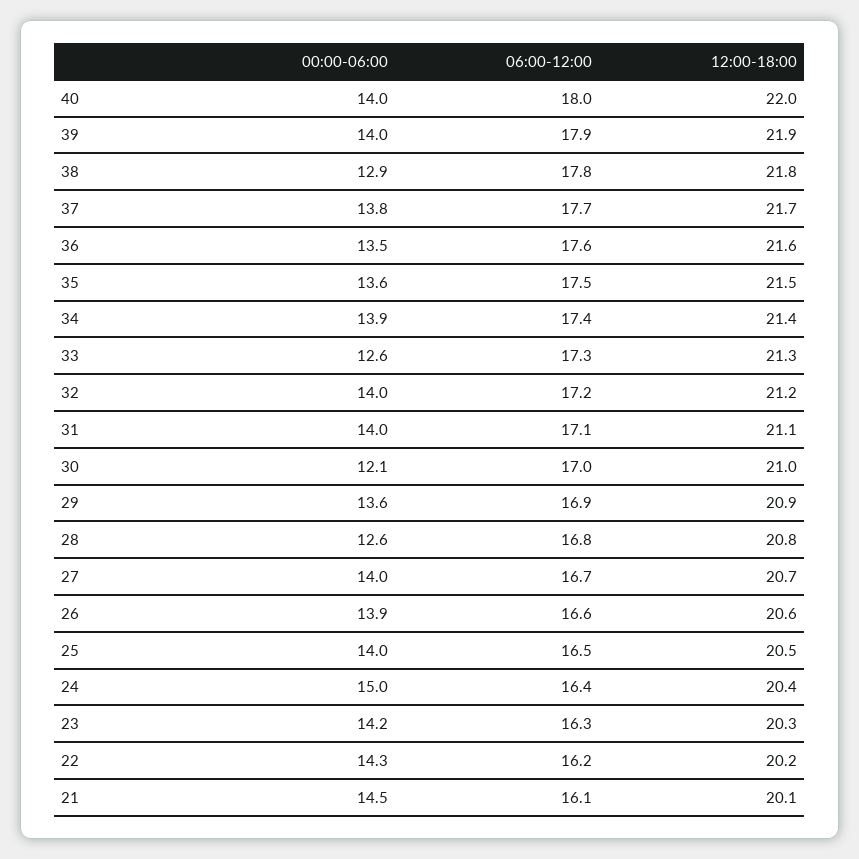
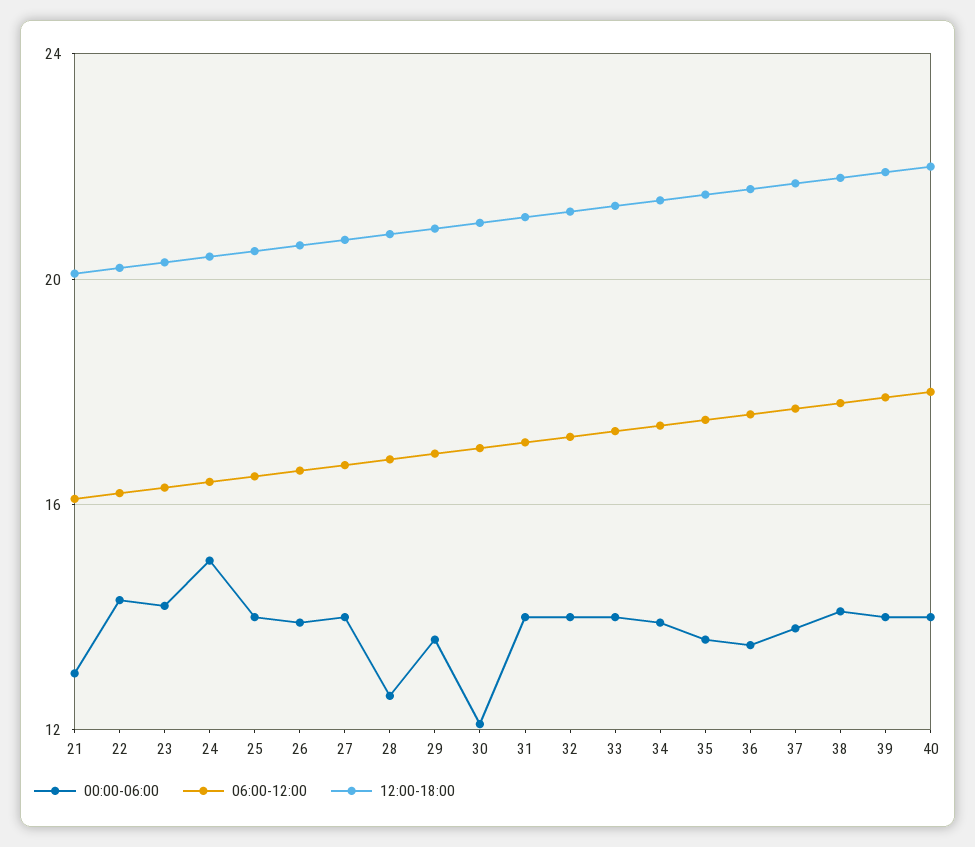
  {
    "00:00-06:00": {
      "40": 14,
      "39": 14,
-     "38": 12.9,
+     "38": 14,
      "37": 13.8,
      "36": 13.5,
      "35": 13.6,
      "34": 13.9,
-     "33": 12.6,
+     "33": 14,
      "32": 14,
      "31": 14,
      "30": 12.1,
      "29": 13.6,
      "28": 12.6,
      "27": 14,
      "26": 13.9,
      "25": 14,
      "24": 15,
      "23": 14.2,
      "22": 14.3,
-     "21": 14.5
+     "21": 13
    },
    "06:00-12:00": {
      "40": 18,
      "39": 17.9,
      "38": 17.8,
      "37": 17.7,
      "36": 17.6,
      "35": 17.5,
      "34": 17.4,
      "33": 17.3,
      "32": 17.2,
      "31": 17.1,
      "30": 17,
      "29": 16.9,
      "28": 16.8,
      "27": 16.7,
      "26": 16.6,
      "25": 16.5,
      "24": 16.4,
      "23": 16.3,
      "22": 16.2,
      "21": 16.1
    },
    "12:00-18:00": {
      "40": 22,
      "39": 21.9,
      "38": 21.8,
      "37": 21.7,
      "36": 21.6,
      "35": 21.5,
      "34": 21.4,
      "33": 21.3,
      "32": 21.2,
      "31": 21.1,
      "30": 21,
      "29": 20.9,
      "28": 20.8,
      "27": 20.7,
      "26": 20.6,
      "25": 20.5,
      "24": 20.4,
      "23": 20.3,
      "22": 20.2,
      "21": 20.1
    }
  }

